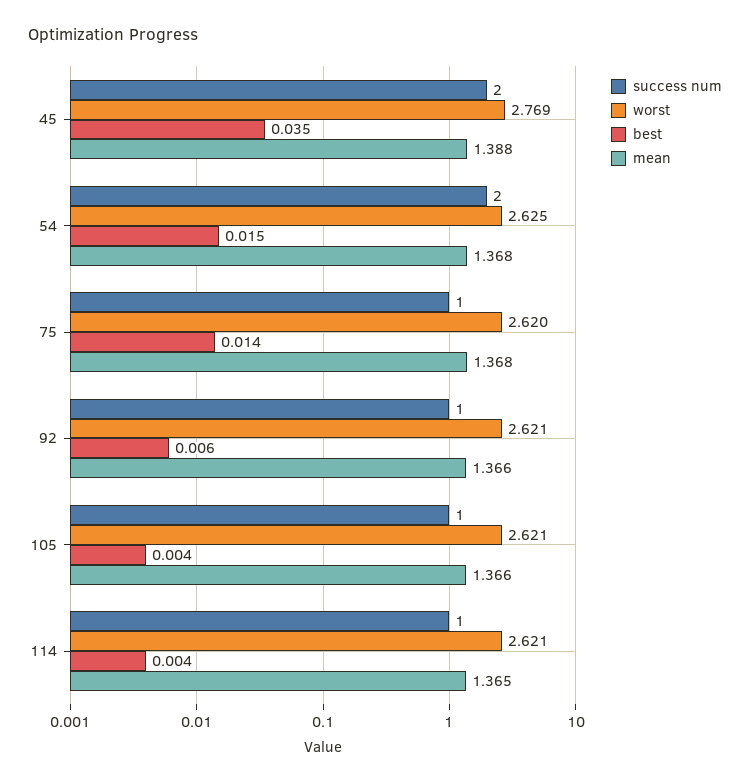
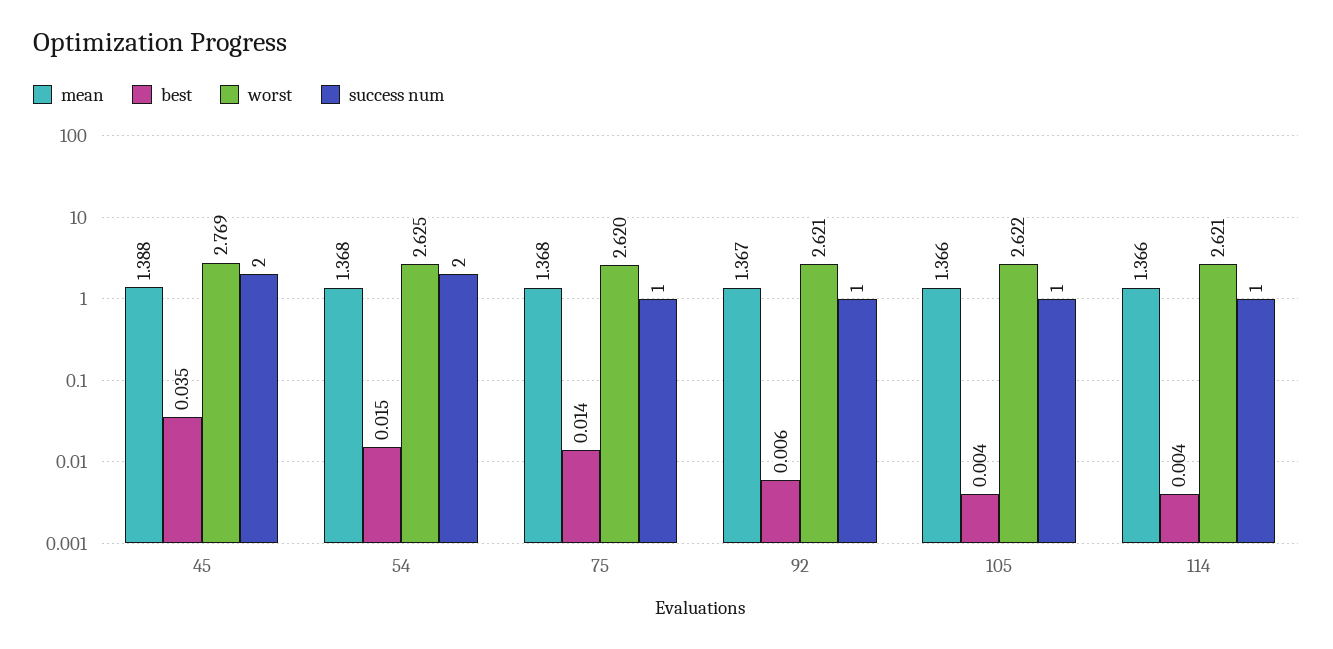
  {
    "success num": {
      "45": 2,
      "54": 2,
      "75": 1,
      "92": 1,
      "105": 1,
      "114": 1
    },
    "worst": {
      "45": 2.769,
      "54": 2.625,
      "75": 2.62,
      "92": 2.621,
-     "105": 2.621,
+     "105": 2.622,
      "114": 2.621
    },
    "best": {
      "45": 0.035,
      "54": 0.015,
      "75": 0.014,
      "92": 0.006,
      "105": 0.004,
      "114": 0.004
    },
    "mean": {
      "45": 1.388,
      "54": 1.368,
      "75": 1.368,
-     "92": 1.366,
+     "92": 1.367,
      "105": 1.366,
-     "114": 1.365
+     "114": 1.366
    }
  }

